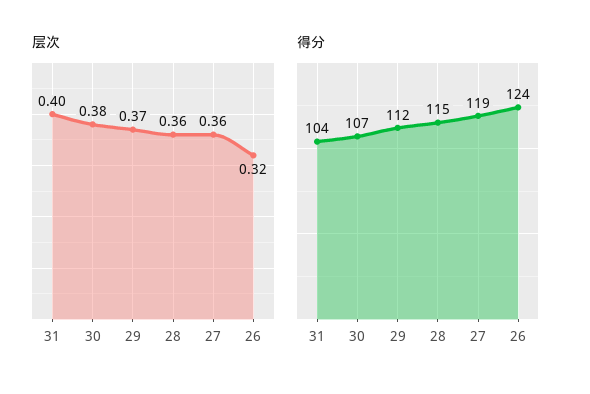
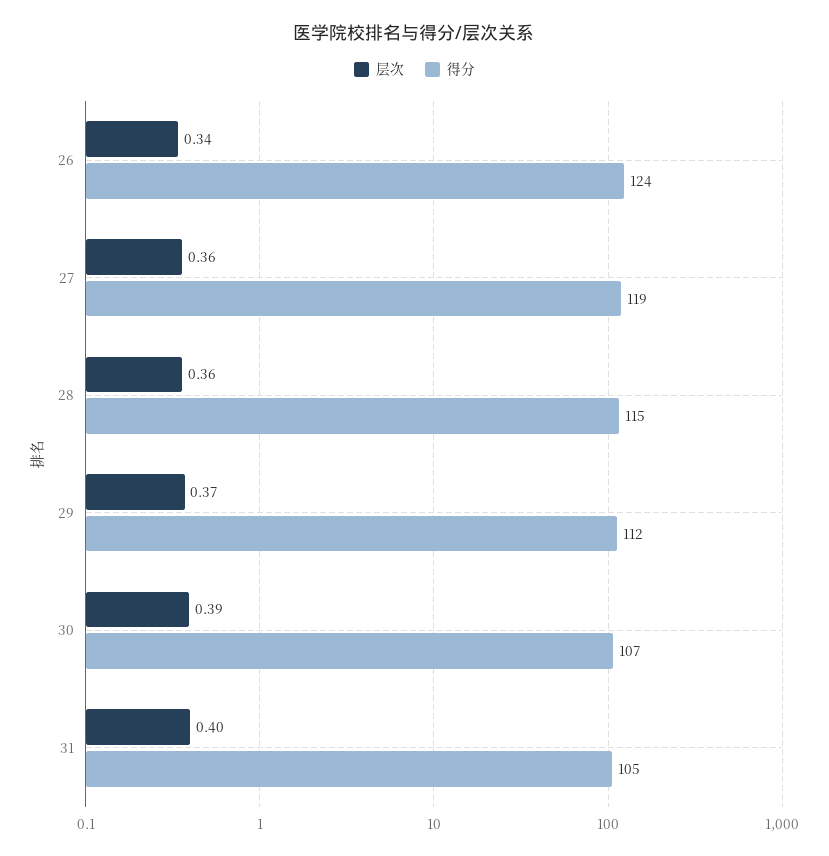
  {
    "层次": {
      "31": 0.4,
-     "30": 0.38,
+     "30": 0.39,
      "29": 0.37,
      "28": 0.36,
      "27": 0.36,
-     "26": 0.32
+     "26": 0.34
    },
    "得分": {
-     "31": 104,
+     "31": 105,
      "30": 107,
      "29": 112,
      "28": 115,
      "27": 119,
      "26": 124
    }
  }

